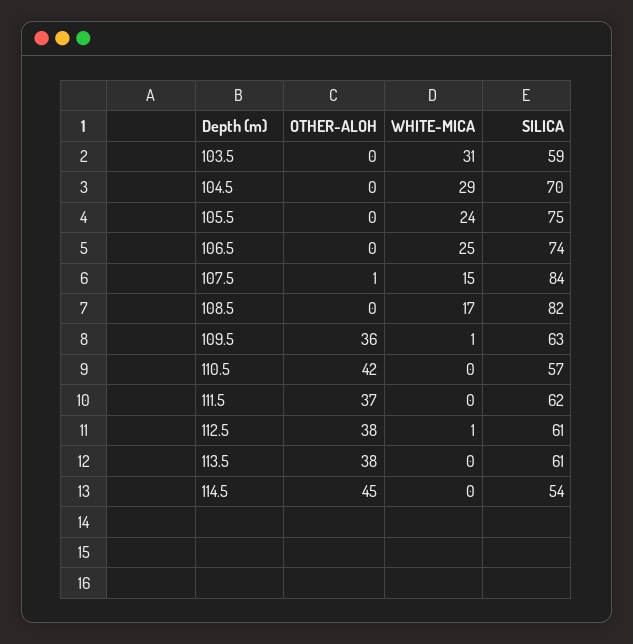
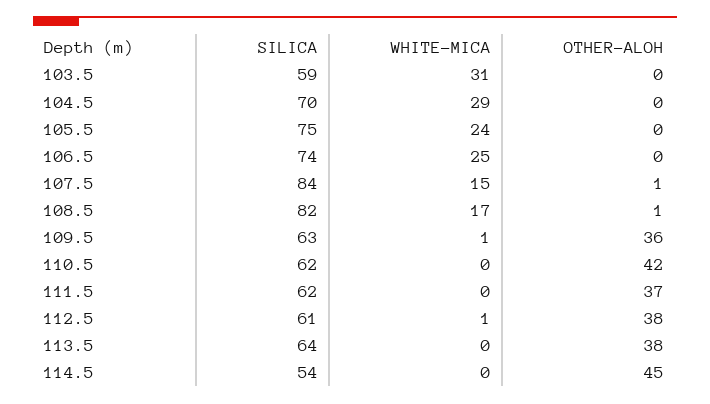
  {
    "OTHER-ALOH": {
      "103.5": 0,
      "104.5": 0,
      "105.5": 0,
      "106.5": 0,
      "107.5": 1,
-     "108.5": 0,
+     "108.5": 1,
      "109.5": 36,
      "110.5": 42,
      "111.5": 37,
      "112.5": 38,
      "113.5": 38,
      "114.5": 45
    },
    "WHITE-MICA": {
      "103.5": 31,
      "104.5": 29,
      "105.5": 24,
      "106.5": 25,
      "107.5": 15,
      "108.5": 17,
      "109.5": 1,
      "110.5": 0,
      "111.5": 0,
      "112.5": 1,
      "113.5": 0,
      "114.5": 0
    },
    "SILICA": {
      "103.5": 59,
      "104.5": 70,
      "105.5": 75,
      "106.5": 74,
      "107.5": 84,
      "108.5": 82,
      "109.5": 63,
-     "110.5": 57,
+     "110.5": 62,
      "111.5": 62,
      "112.5": 61,
-     "113.5": 61,
+     "113.5": 64,
      "114.5": 54
    }
  }

